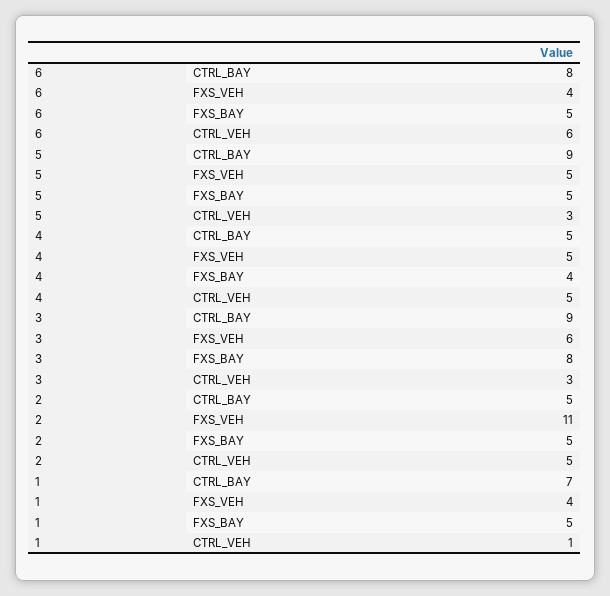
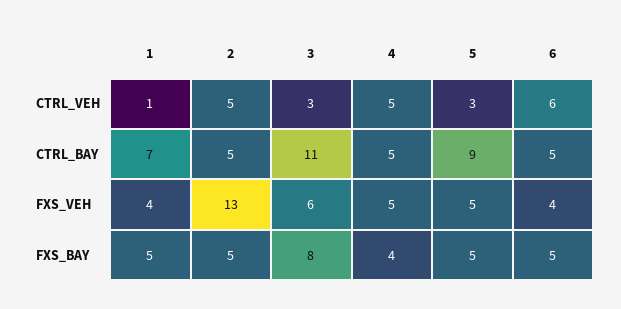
  {
    "6": {
-     "CTRL_BAY": 8,
+     "CTRL_BAY": 5,
      "FXS_VEH": 4,
      "FXS_BAY": 5,
      "CTRL_VEH": 6
    },
    "5": {
      "CTRL_BAY": 9,
      "FXS_VEH": 5,
      "FXS_BAY": 5,
      "CTRL_VEH": 3
    },
    "4": {
      "CTRL_BAY": 5,
      "FXS_VEH": 5,
      "FXS_BAY": 4,
      "CTRL_VEH": 5
    },
    "3": {
-     "CTRL_BAY": 9,
+     "CTRL_BAY": 11,
      "FXS_VEH": 6,
      "FXS_BAY": 8,
      "CTRL_VEH": 3
    },
    "2": {
      "CTRL_BAY": 5,
-     "FXS_VEH": 11,
+     "FXS_VEH": 13,
      "FXS_BAY": 5,
      "CTRL_VEH": 5
    },
    "1": {
      "CTRL_BAY": 7,
      "FXS_VEH": 4,
      "FXS_BAY": 5,
      "CTRL_VEH": 1
    }
  }

